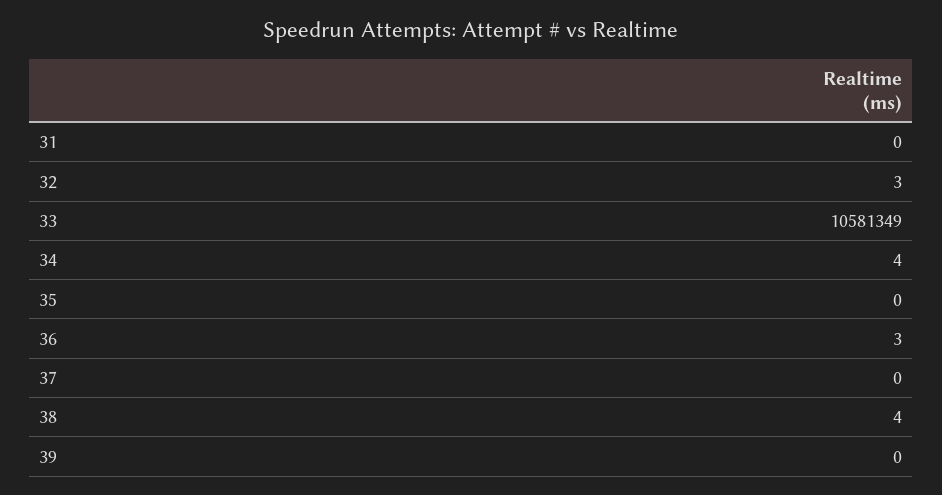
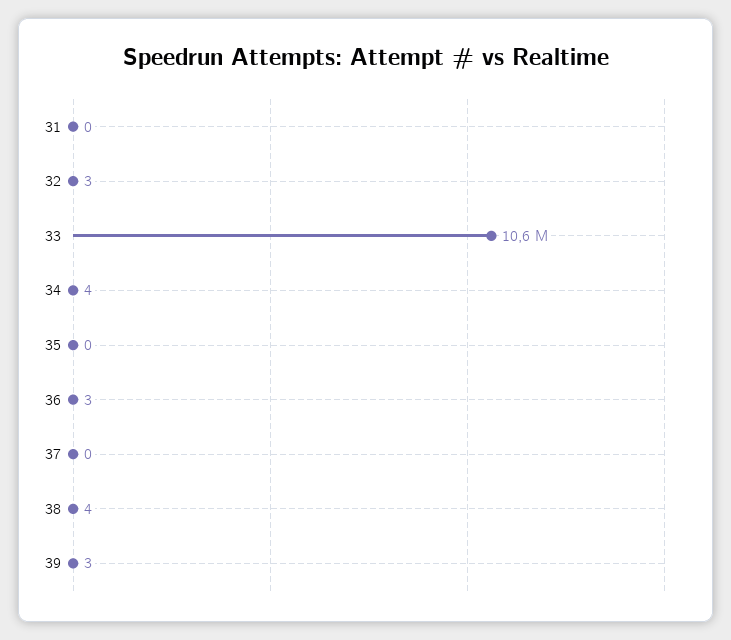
  {
    "31": 0,
    "32": 3,
    "33": 10581349,
    "34": 4,
    "35": 0,
    "36": 3,
    "37": 0,
    "38": 4,
-   "39": 0
+   "39": 3
  }

